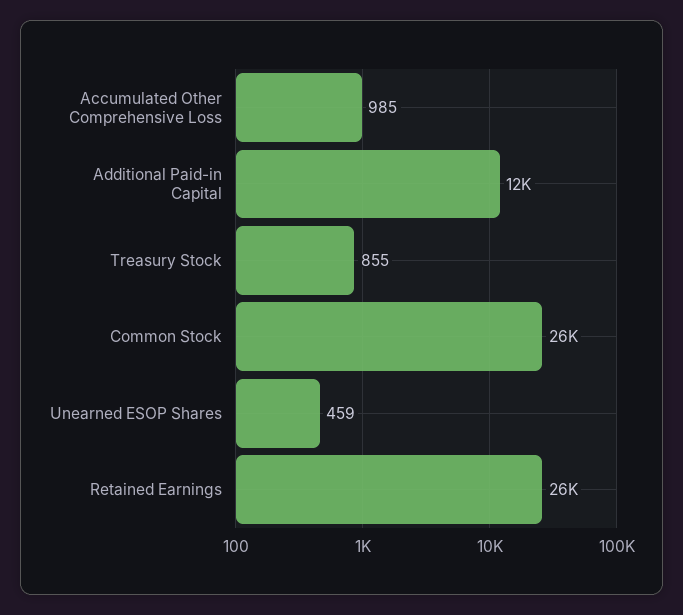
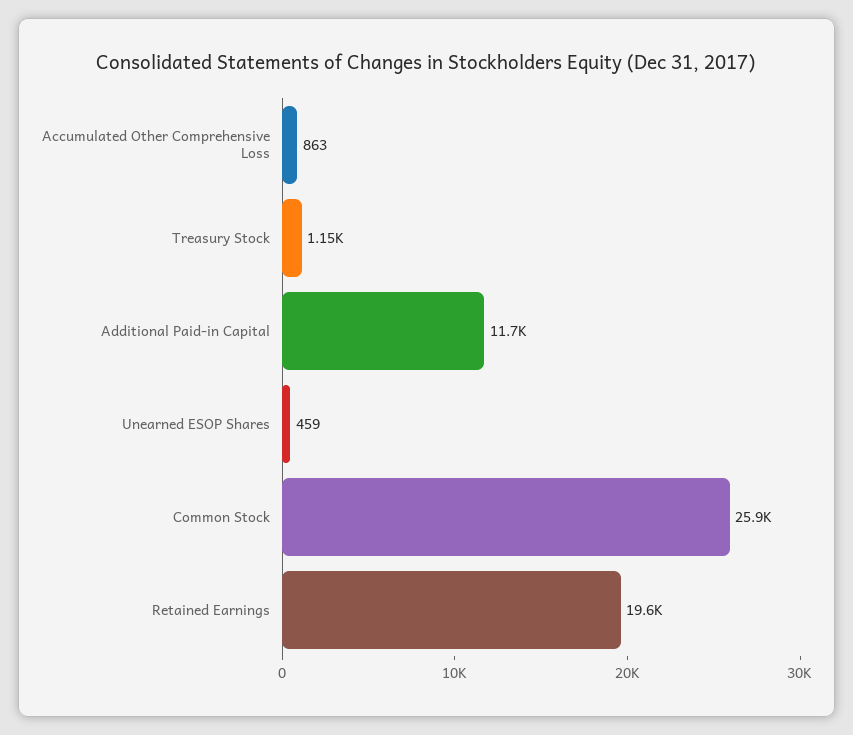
  {
-   "Accumulated Other Comprehensive Loss": 985,
+   "Accumulated Other Comprehensive Loss": 863,
    "Additional Paid-in Capital": 11700,
-   "Treasury Stock": 855,
+   "Treasury Stock": 1150,
    "Common Stock": 25900,
    "Unearned ESOP Shares": 459,
-   "Retained Earnings": 26000
+   "Retained Earnings": 19600
  }

